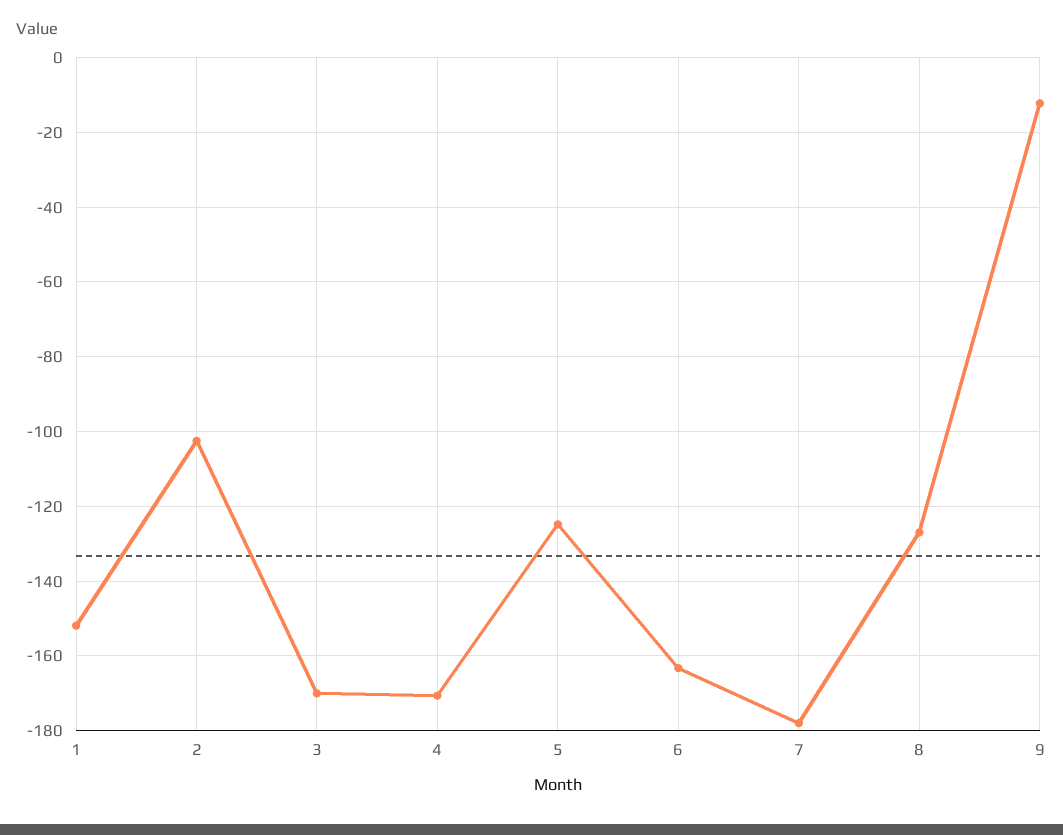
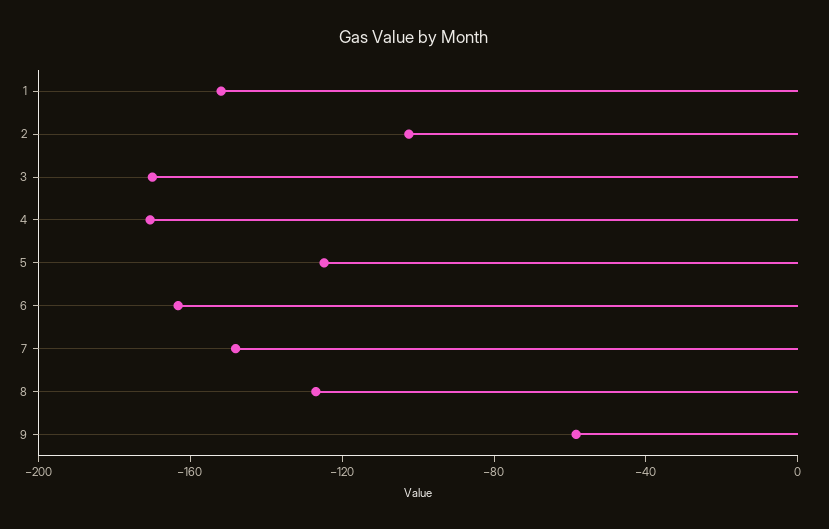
  {
    "1": -152,
    "2": -102,
    "3": -170,
    "4": -170,
    "5": -124,
    "6": -164,
-   "7": -178,
+   "7": -150,
    "8": -126,
-   "9": -12
+   "9": -60
  }

